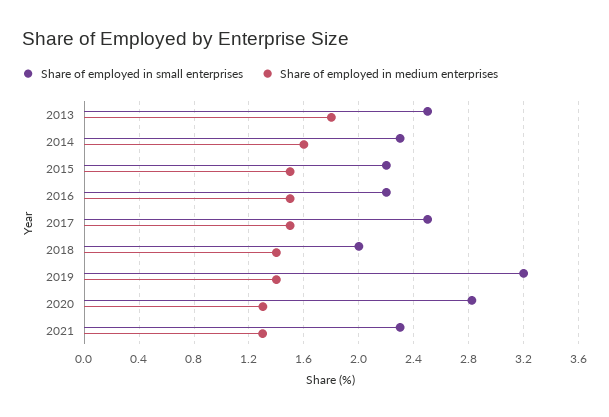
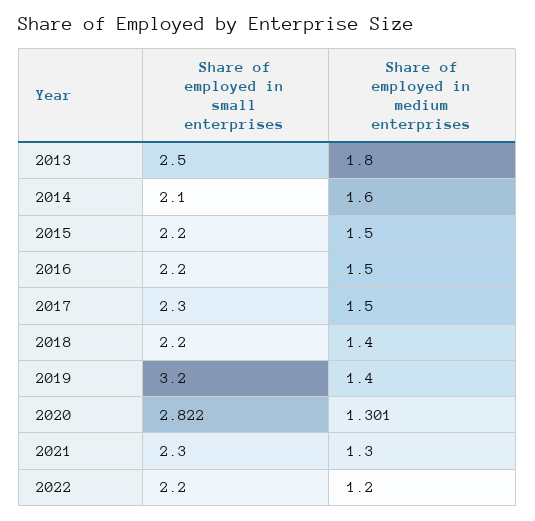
  {
    "Share of employed in small enterprises": {
      "2013": 2.5,
-     "2014": 2.3,
+     "2014": 2.1,
      "2015": 2.2,
      "2016": 2.2,
-     "2017": 2.5,
+     "2017": 2.3,
-     "2018": 2,
+     "2018": 2.2,
      "2019": 3.2,
      "2020": 2.822,
-     "2021": 2.3
+     "2021": 2.3,
+     "2022": 2.2
    },
    "Share of employed in medium enterprises": {
      "2013": 1.8,
      "2014": 1.6,
      "2015": 1.5,
      "2016": 1.5,
      "2017": 1.5,
      "2018": 1.4,
      "2019": 1.4,
      "2020": 1.301,
-     "2021": 1.3
+     "2021": 1.3,
+     "2022": 1.2
    }
  }

